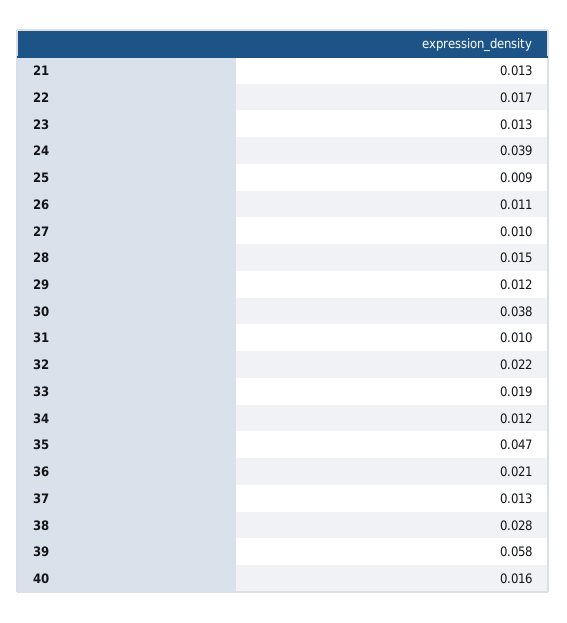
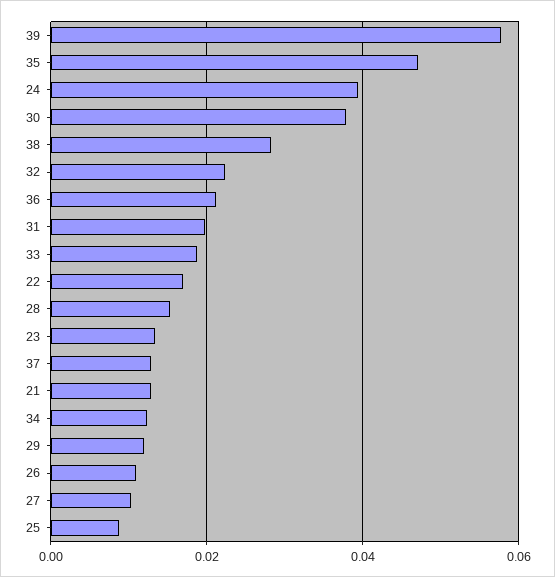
  {
    "21": 0.013,
    "22": 0.017,
    "23": 0.013,
    "24": 0.039,
    "25": 0.009,
    "26": 0.011,
    "27": 0.01,
    "28": 0.015,
    "29": 0.012,
    "30": 0.038,
-   "31": 0.01,
+   "31": 0.02,
    "32": 0.022,
    "33": 0.019,
    "34": 0.012,
    "35": 0.047,
    "36": 0.021,
    "37": 0.013,
    "38": 0.028,
-   "39": 0.058,
+   "39": 0.058
-   "40": 0.016
  }

